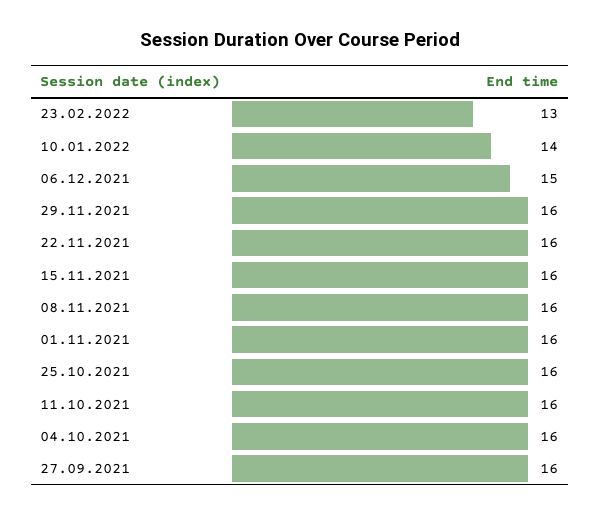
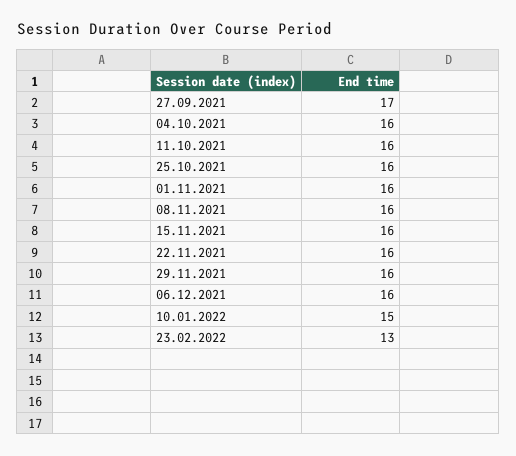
  {
    "23.02.2022": 13,
-   "10.01.2022": 14,
+   "10.01.2022": 15,
-   "06.12.2021": 15,
+   "06.12.2021": 16,
    "29.11.2021": 16,
    "22.11.2021": 16,
    "15.11.2021": 16,
    "08.11.2021": 16,
    "01.11.2021": 16,
    "25.10.2021": 16,
    "11.10.2021": 16,
    "04.10.2021": 16,
-   "27.09.2021": 16
+   "27.09.2021": 17
  }

